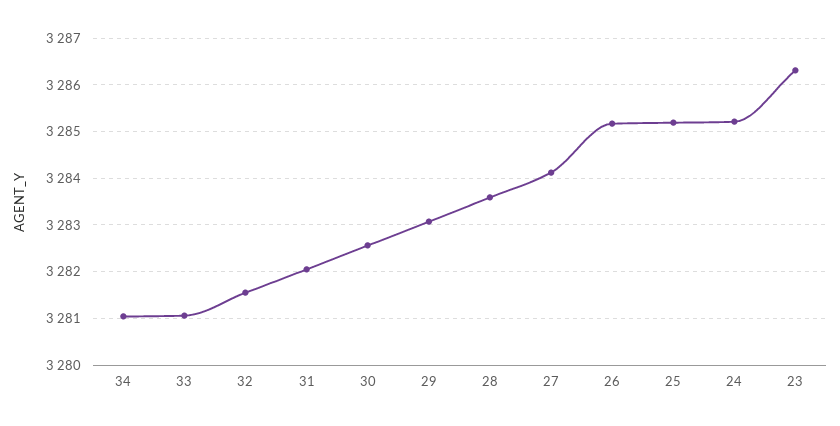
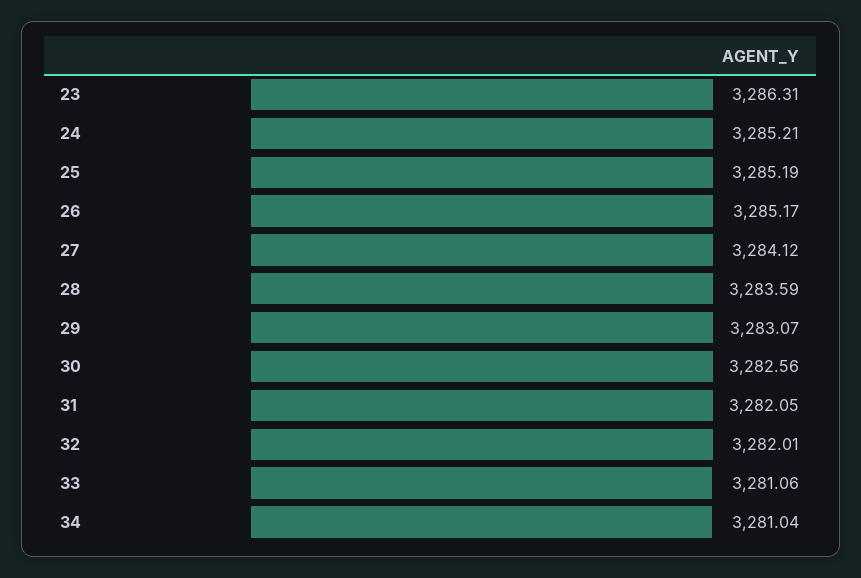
  {
    "34": 3281.04,
    "33": 3281.06,
-   "32": 3281.6,
+   "32": 3282.01,
    "31": 3282.05,
    "30": 3282.56,
    "29": 3283.07,
    "28": 3283.59,
    "27": 3284.12,
    "26": 3285.17,
    "25": 3285.19,
    "24": 3285.21,
    "23": 3286.31
  }

